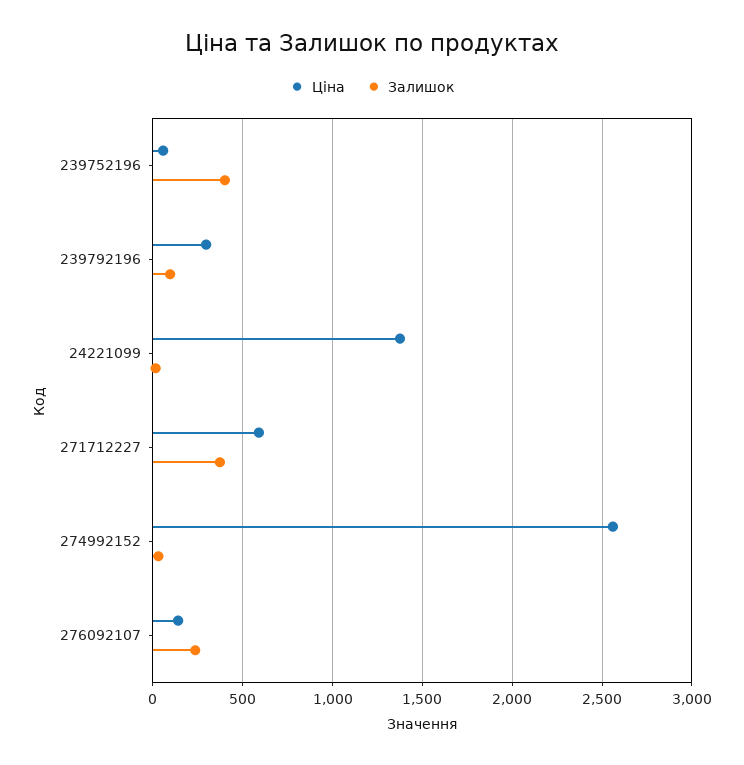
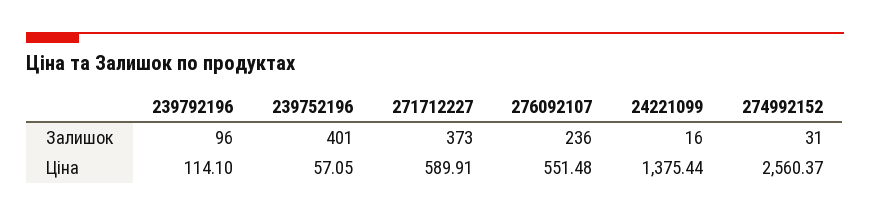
  {
    "Ціна": {
      "239752196": 57.05,
-     "239792196": 300,
+     "239792196": 114.1,
      "24221099": 1375.44,
      "271712227": 589.91,
      "274992152": 2560.37,
-     "276092107": 150
+     "276092107": 551.48
    },
    "Залишок": {
      "239752196": 401,
      "239792196": 96,
      "24221099": 16,
      "271712227": 373,
      "274992152": 31,
      "276092107": 236
    }
  }

